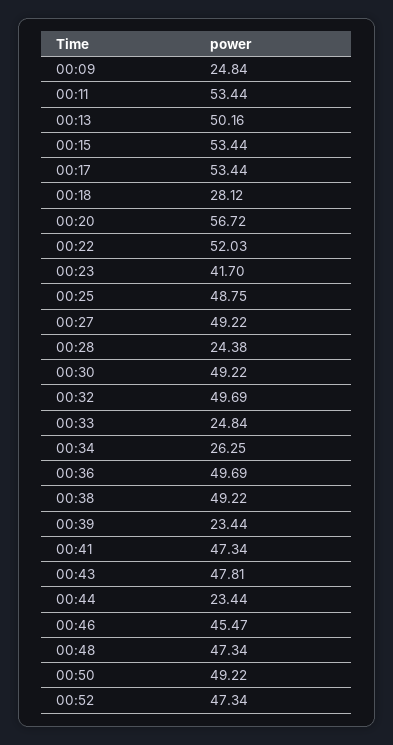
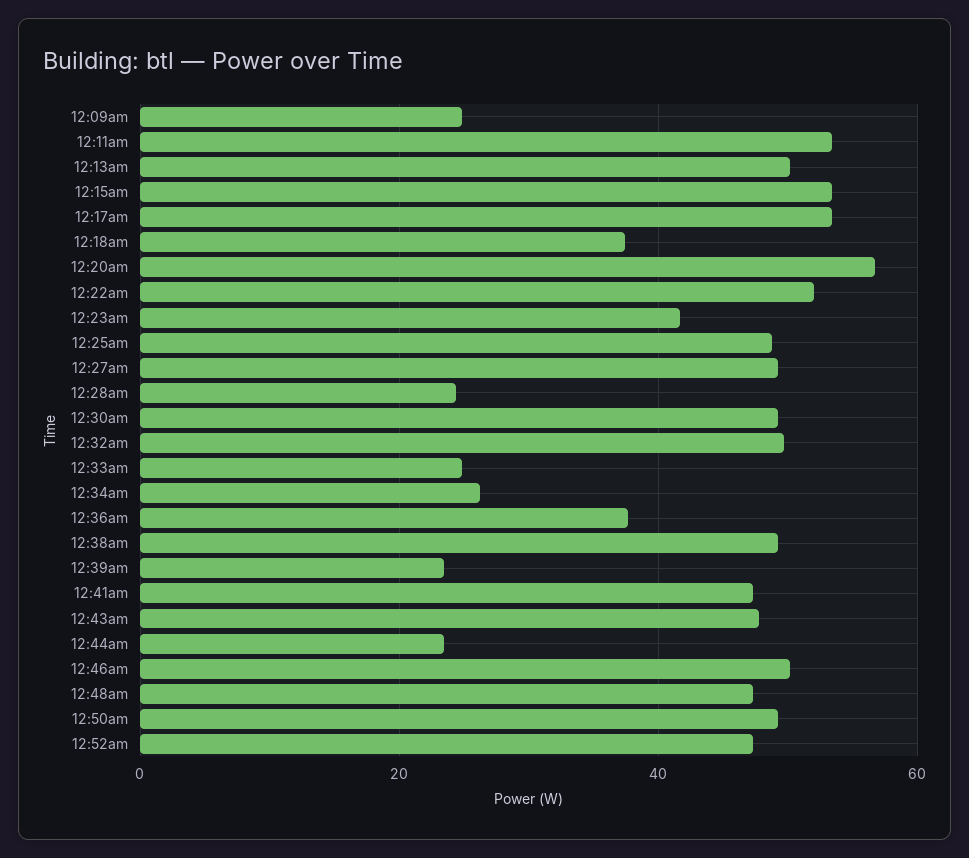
  {
    "00:09": 24.84,
    "00:11": 53.44,
    "00:13": 50.16,
    "00:15": 53.44,
    "00:17": 53.44,
-   "00:18": 28.12,
+   "00:18": 38,
    "00:20": 56.72,
    "00:22": 52.03,
    "00:23": 41.7,
    "00:25": 48.75,
    "00:27": 49.22,
    "00:28": 24.38,
    "00:30": 49.22,
    "00:32": 49.69,
    "00:33": 24.84,
    "00:34": 26.25,
-   "00:36": 49.69,
+   "00:36": 38,
    "00:38": 49.22,
    "00:39": 23.44,
    "00:41": 47.34,
    "00:43": 47.81,
    "00:44": 23.44,
-   "00:46": 45.47,
+   "00:46": 50,
    "00:48": 47.34,
    "00:50": 49.22,
    "00:52": 47.34
  }

